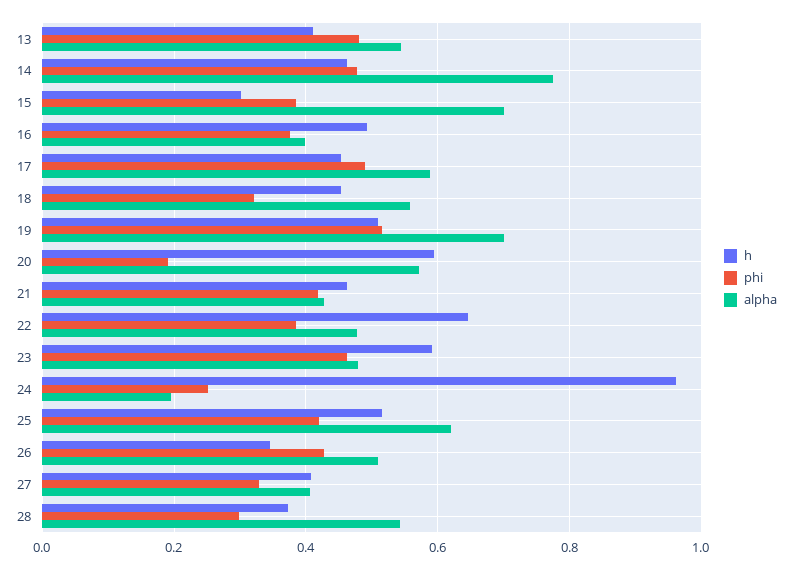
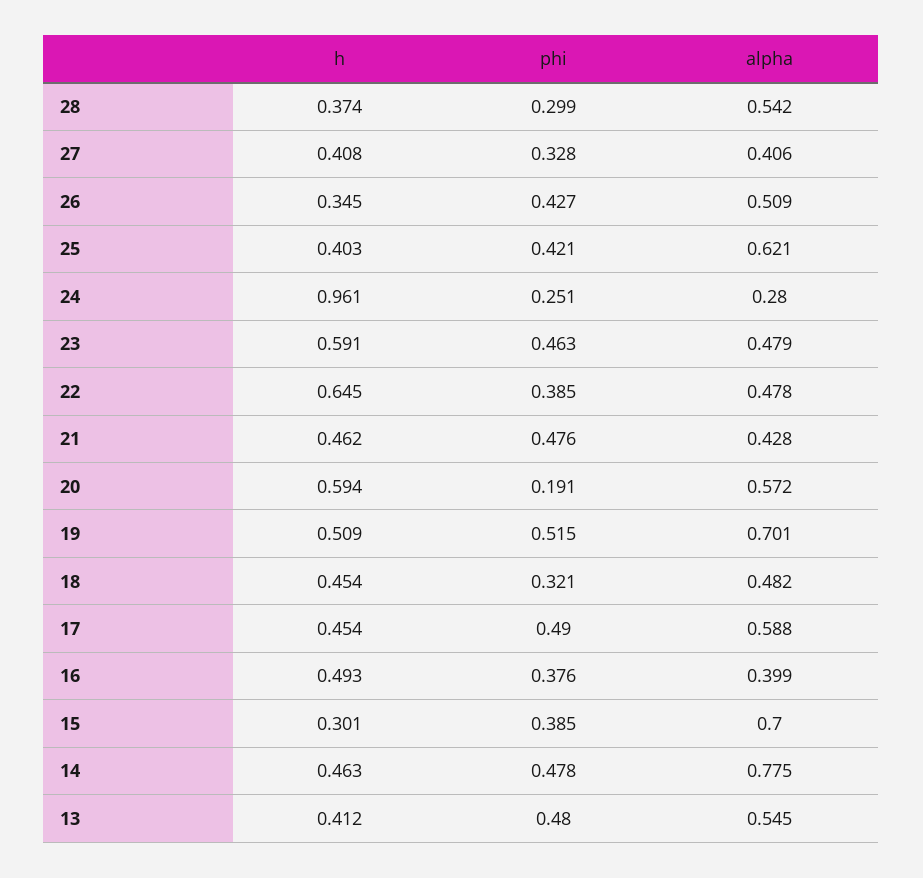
  {
    "h": {
      "13": 0.412,
      "14": 0.463,
      "15": 0.301,
      "16": 0.493,
      "17": 0.454,
      "18": 0.454,
      "19": 0.509,
      "20": 0.594,
      "21": 0.462,
      "22": 0.645,
      "23": 0.591,
      "24": 0.961,
-     "25": 0.52,
+     "25": 0.403,
      "26": 0.345,
      "27": 0.408,
      "28": 0.374
    },
    "phi": {
      "13": 0.48,
      "14": 0.478,
      "15": 0.385,
      "16": 0.376,
      "17": 0.49,
      "18": 0.321,
      "19": 0.515,
      "20": 0.191,
-     "21": 0.42,
+     "21": 0.476,
      "22": 0.385,
      "23": 0.463,
      "24": 0.251,
      "25": 0.421,
      "26": 0.427,
      "27": 0.328,
      "28": 0.299
    },
    "alpha": {
      "13": 0.545,
      "14": 0.775,
      "15": 0.7,
      "16": 0.399,
      "17": 0.588,
-     "18": 0.56,
+     "18": 0.482,
      "19": 0.701,
      "20": 0.572,
      "21": 0.428,
      "22": 0.478,
      "23": 0.479,
-     "24": 0.2,
+     "24": 0.28,
      "25": 0.621,
      "26": 0.509,
      "27": 0.406,
      "28": 0.542
    }
  }

